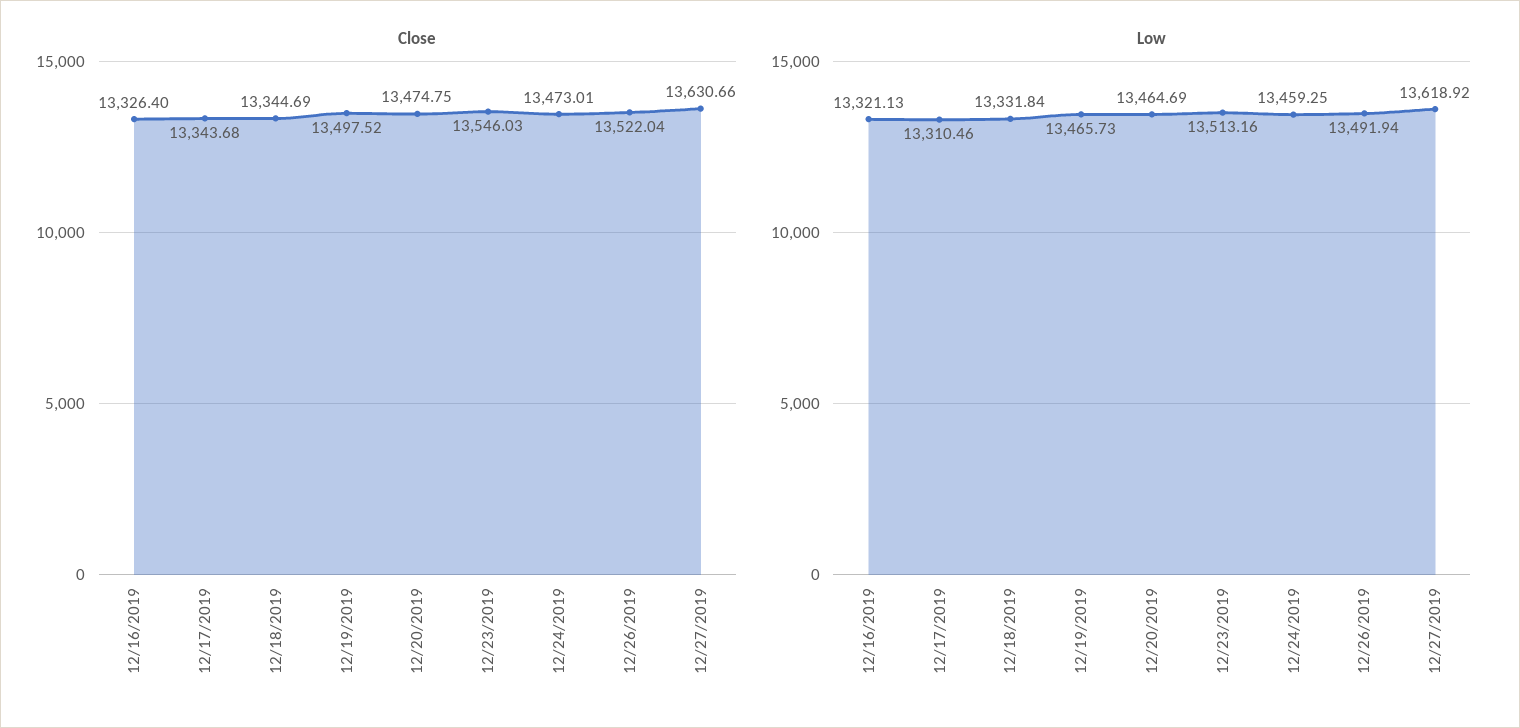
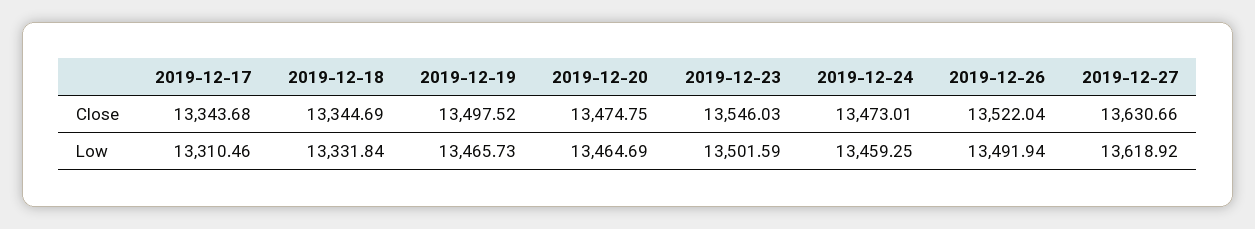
  {
    "Close": {
-     "12/16/2019": 13326.4,
      "12/17/2019": 13343.68,
      "12/18/2019": 13344.69,
      "12/19/2019": 13497.52,
      "12/20/2019": 13474.75,
      "12/23/2019": 13546.03,
      "12/24/2019": 13473.01,
      "12/26/2019": 13522.04,
      "12/27/2019": 13630.66
    },
    "Low": {
-     "12/16/2019": 13321.13,
      "12/17/2019": 13310.46,
      "12/18/2019": 13331.84,
      "12/19/2019": 13465.73,
      "12/20/2019": 13464.69,
-     "12/23/2019": 13513.16,
+     "12/23/2019": 13501.59,
      "12/24/2019": 13459.25,
      "12/26/2019": 13491.94,
      "12/27/2019": 13618.92
    }
  }

